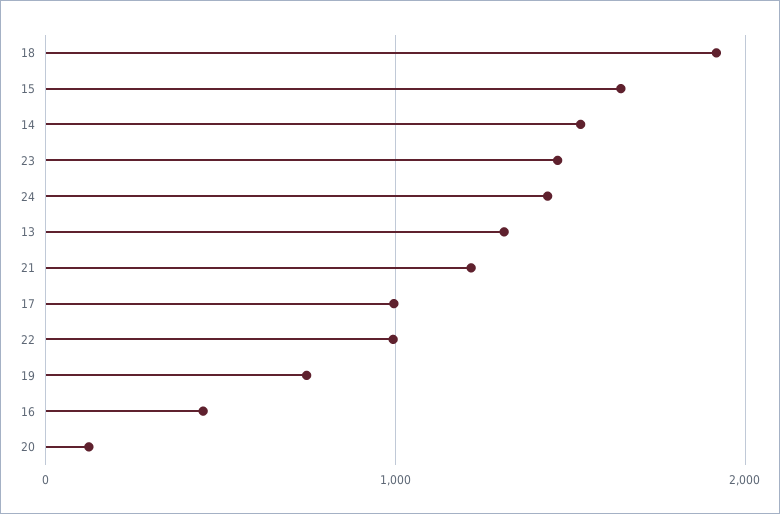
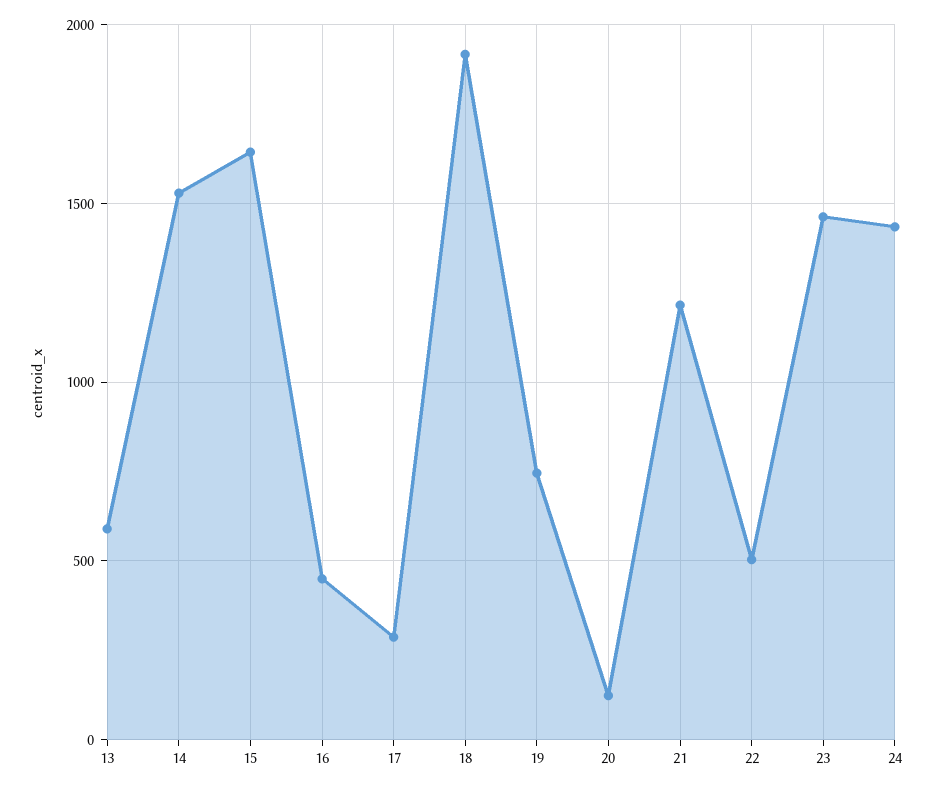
  {
    "18": 1900,
    "15": 1650,
    "14": 1550,
    "23": 1450,
    "24": 1450,
-   "13": 1300,
+   "13": 600,
    "21": 1200,
-   "17": 1000,
+   "17": 300,
-   "22": 1000,
+   "22": 500,
    "19": 750,
    "16": 450,
    "20": 100
  }

